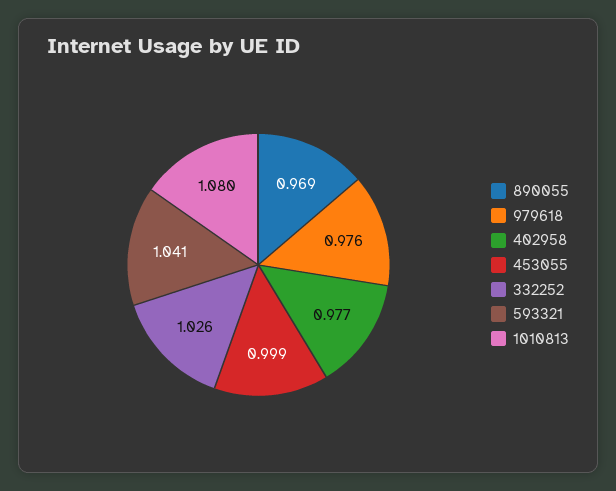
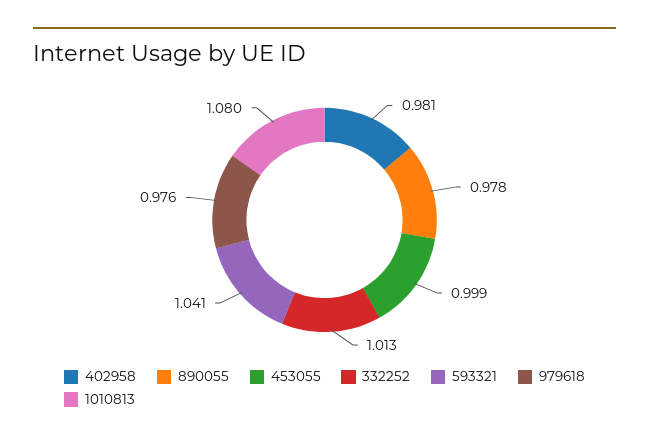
  {
-   "890055": 0.969,
+   "890055": 0.978,
    "979618": 0.976,
-   "402958": 0.977,
+   "402958": 0.981,
    "453055": 0.999,
-   "332252": 1.026,
+   "332252": 1.013,
    "593321": 1.041,
    "1010813": 1.08
  }

